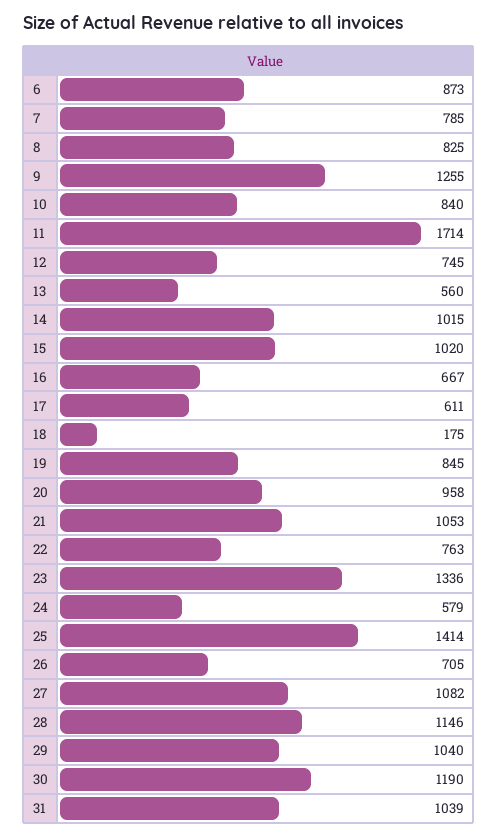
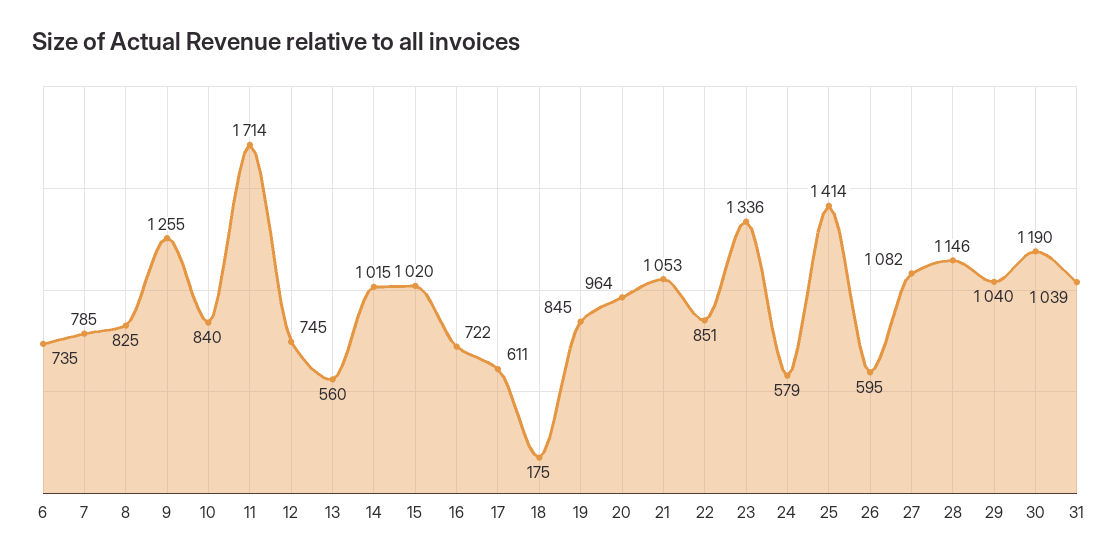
  {
-   "6": 873,
+   "6": 735,
    "7": 785,
    "8": 825,
    "9": 1255,
    "10": 840,
    "11": 1714,
    "12": 745,
    "13": 560,
    "14": 1015,
    "15": 1020,
-   "16": 667,
+   "16": 722,
    "17": 611,
    "18": 175,
    "19": 845,
-   "20": 958,
+   "20": 964,
    "21": 1053,
-   "22": 763,
+   "22": 851,
    "23": 1336,
    "24": 579,
    "25": 1414,
-   "26": 705,
+   "26": 595,
    "27": 1082,
    "28": 1146,
    "29": 1040,
    "30": 1190,
    "31": 1039
  }

